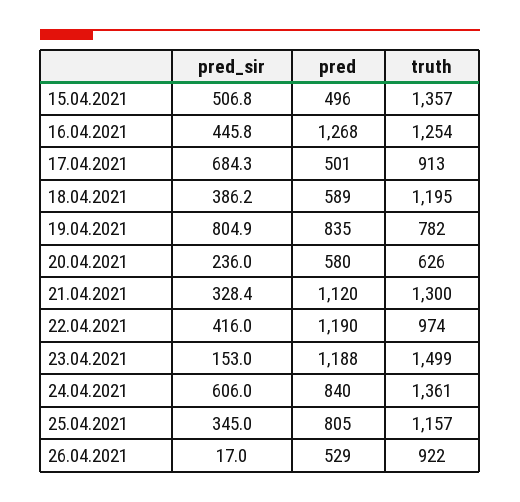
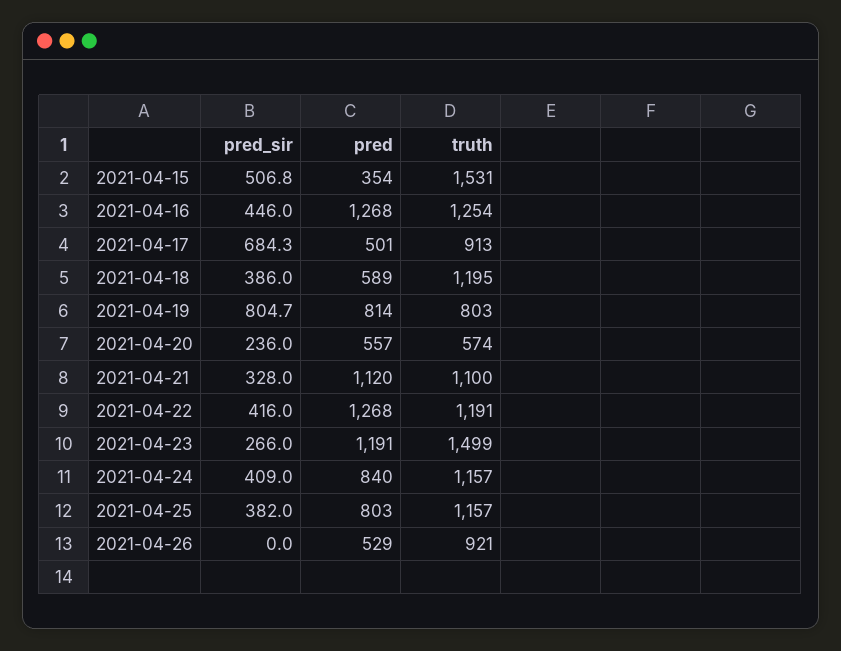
  {
    "pred_sir": {
      "15.04.2021": 506.8,
-     "16.04.2021": 445.8,
+     "16.04.2021": 446,
      "17.04.2021": 684.3,
-     "18.04.2021": 386.2,
+     "18.04.2021": 386,
-     "19.04.2021": 804.9,
+     "19.04.2021": 804.7,
      "20.04.2021": 236,
-     "21.04.2021": 328.4,
+     "21.04.2021": 328,
      "22.04.2021": 416,
-     "23.04.2021": 153,
+     "23.04.2021": 266,
-     "24.04.2021": 606,
+     "24.04.2021": 409,
-     "25.04.2021": 345,
+     "25.04.2021": 382,
-     "26.04.2021": 17
+     "26.04.2021": 0
    },
    "pred": {
-     "15.04.2021": 496,
+     "15.04.2021": 354,
      "16.04.2021": 1268,
      "17.04.2021": 501,
      "18.04.2021": 589,
-     "19.04.2021": 835,
+     "19.04.2021": 814,
-     "20.04.2021": 580,
+     "20.04.2021": 557,
      "21.04.2021": 1120,
-     "22.04.2021": 1190,
+     "22.04.2021": 1268,
-     "23.04.2021": 1188,
+     "23.04.2021": 1191,
      "24.04.2021": 840,
-     "25.04.2021": 805,
+     "25.04.2021": 803,
      "26.04.2021": 529
    },
    "truth": {
-     "15.04.2021": 1357,
+     "15.04.2021": 1531,
      "16.04.2021": 1254,
      "17.04.2021": 913,
      "18.04.2021": 1195,
-     "19.04.2021": 782,
+     "19.04.2021": 803,
-     "20.04.2021": 626,
+     "20.04.2021": 574,
-     "21.04.2021": 1300,
+     "21.04.2021": 1100,
-     "22.04.2021": 974,
+     "22.04.2021": 1191,
      "23.04.2021": 1499,
-     "24.04.2021": 1361,
+     "24.04.2021": 1157,
      "25.04.2021": 1157,
-     "26.04.2021": 922
+     "26.04.2021": 921
    }
  }

